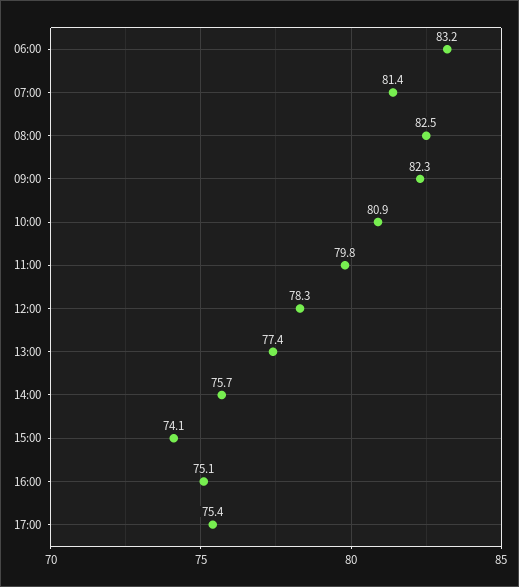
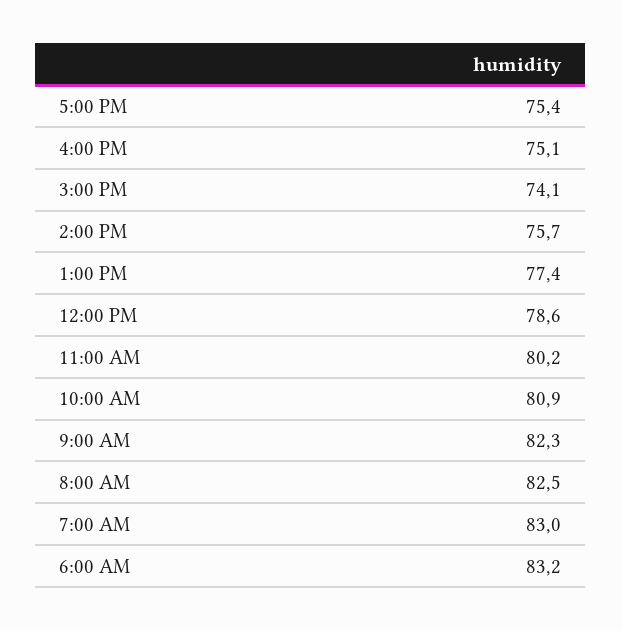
  {
    "06:00": 83.2,
-   "07:00": 81.4,
+   "07:00": 83,
    "08:00": 82.5,
    "09:00": 82.3,
    "10:00": 80.9,
-   "11:00": 79.8,
+   "11:00": 80.2,
-   "12:00": 78.3,
+   "12:00": 78.6,
    "13:00": 77.4,
    "14:00": 75.7,
    "15:00": 74.1,
    "16:00": 75.1,
    "17:00": 75.4
  }

